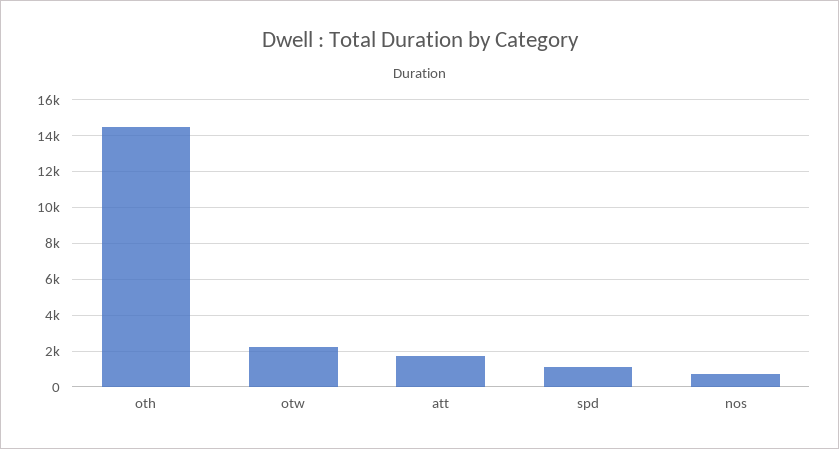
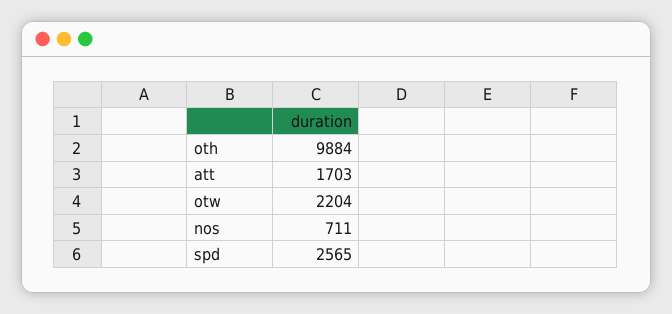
  {
-   "oth": 14500,
+   "oth": 9884,
    "otw": 2204,
    "att": 1703,
-   "spd": 1000,
+   "spd": 2565,
    "nos": 711
  }

